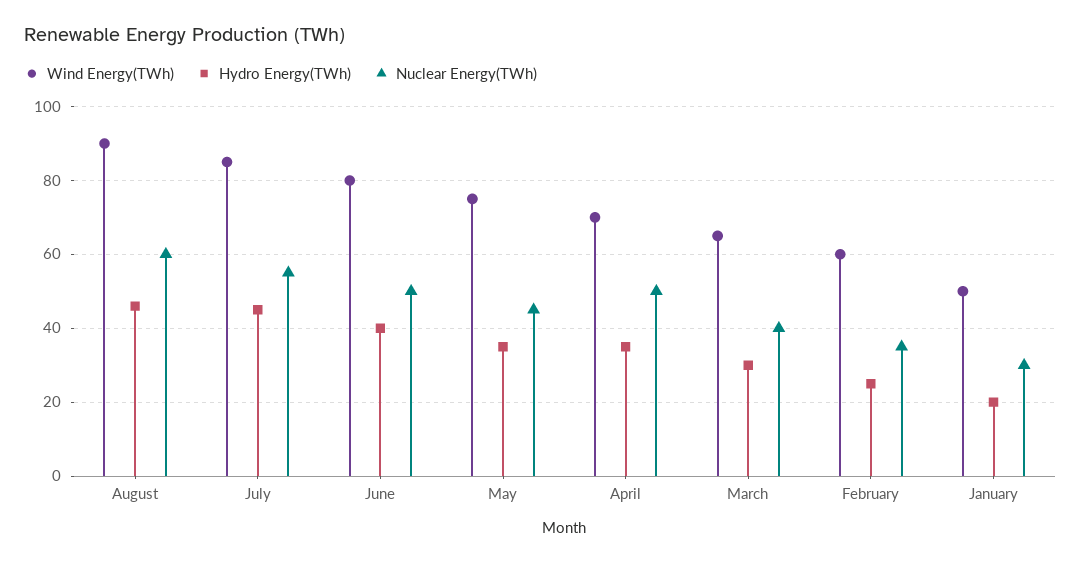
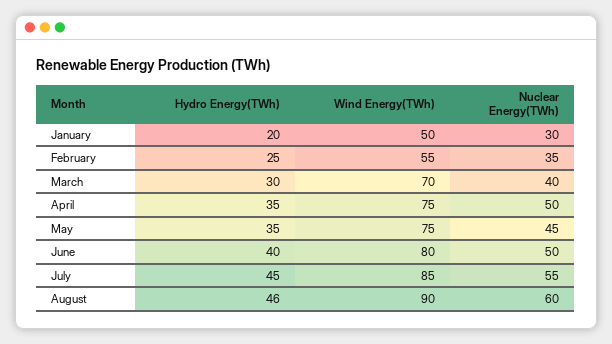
  {
    "Wind Energy(TWh)": {
      "August": 90,
      "July": 85,
      "June": 80,
      "May": 75,
-     "April": 70,
+     "April": 75,
-     "March": 65,
+     "March": 70,
-     "February": 60,
+     "February": 55,
      "January": 50
    },
    "Hydro Energy(TWh)": {
      "August": 46,
      "July": 45,
      "June": 40,
      "May": 35,
      "April": 35,
      "March": 30,
      "February": 25,
      "January": 20
    },
    "Nuclear Energy(TWh)": {
      "August": 60,
      "July": 55,
      "June": 50,
      "May": 45,
      "April": 50,
      "March": 40,
      "February": 35,
      "January": 30
    }
  }

